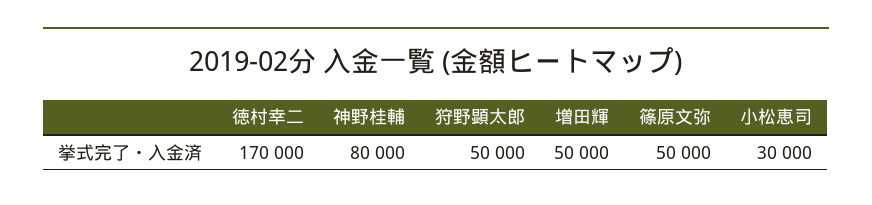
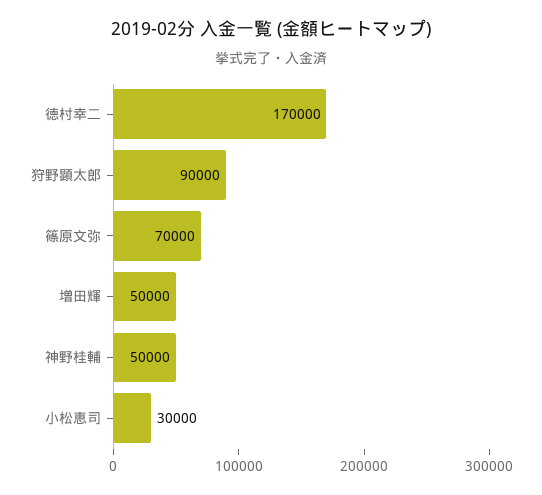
  {
    "徳村幸二": 170000,
-   "神野桂輔": 80000,
+   "神野桂輔": 50000,
-   "狩野顕太郎": 50000,
+   "狩野顕太郎": 90000,
    "増田輝": 50000,
-   "篠原文弥": 50000,
+   "篠原文弥": 70000,
    "小松恵司": 30000
  }

